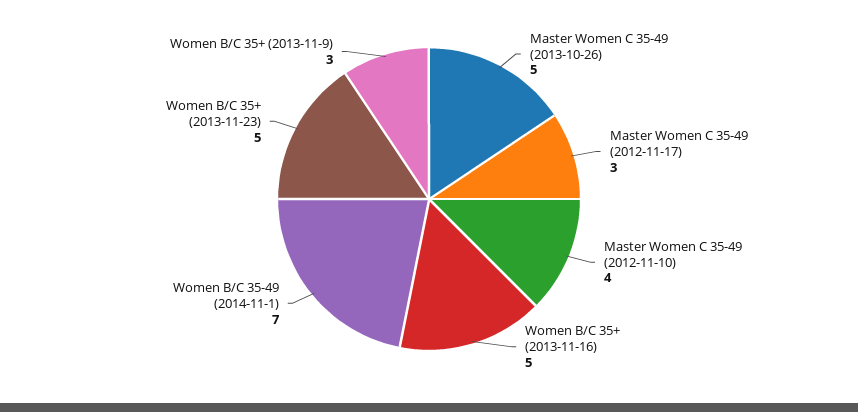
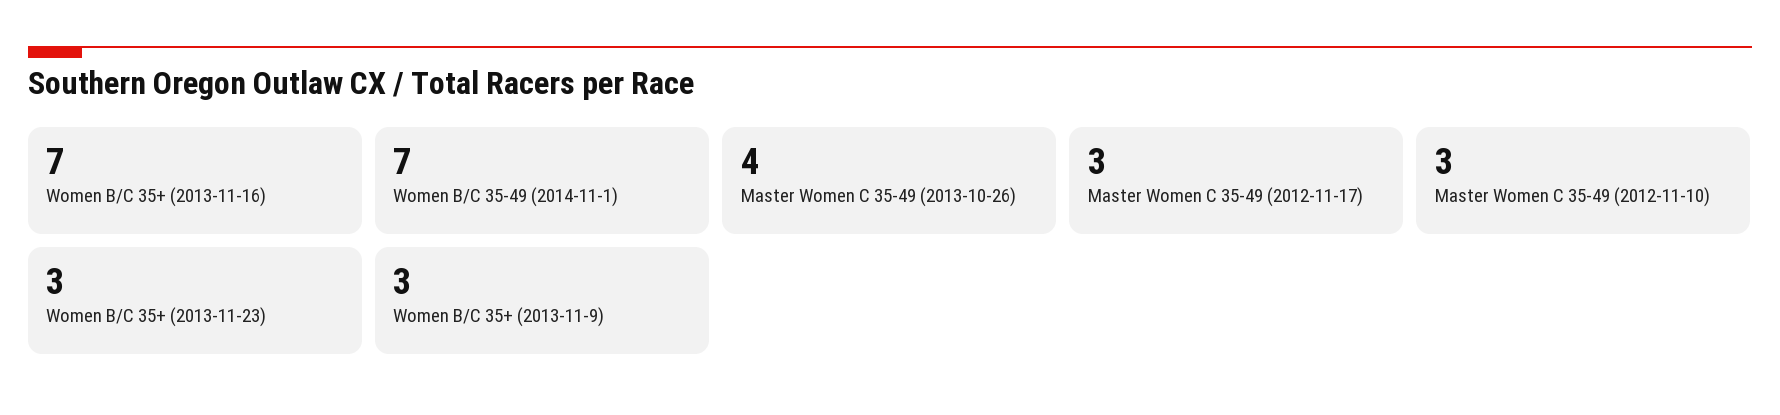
  {
-   "Master Women C 35-49 (2013-10-26)": 5,
+   "Master Women C 35-49 (2013-10-26)": 4,
    "Master Women C 35-49 (2012-11-17)": 3,
-   "Master Women C 35-49 (2012-11-10)": 4,
+   "Master Women C 35-49 (2012-11-10)": 3,
-   "Women B/C 35+ (2013-11-16)": 5,
+   "Women B/C 35+ (2013-11-16)": 7,
    "Women B/C 35-49 (2014-11-1)": 7,
-   "Women B/C 35+ (2013-11-23)": 5,
+   "Women B/C 35+ (2013-11-23)": 3,
    "Women B/C 35+ (2013-11-9)": 3
  }

